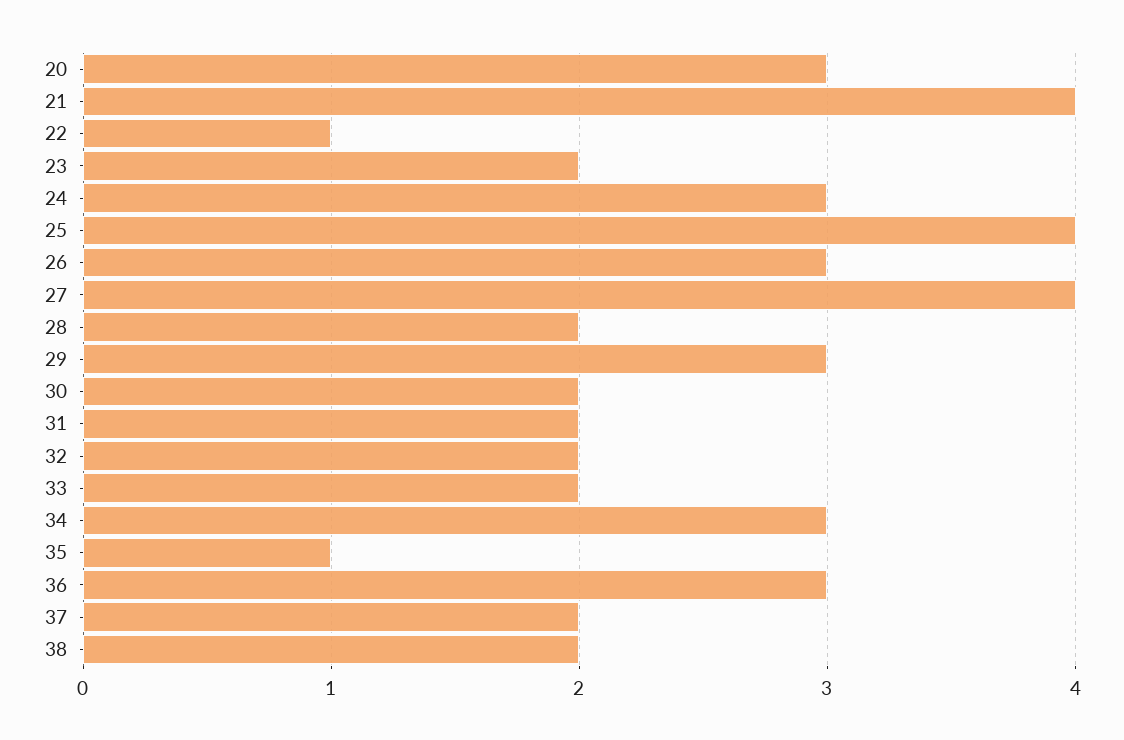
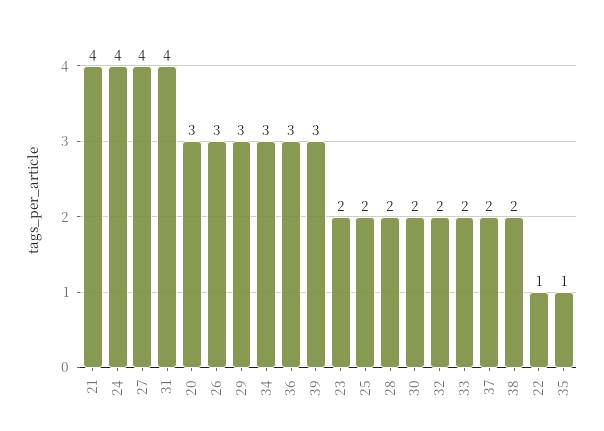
  {
    "20": 3,
    "21": 4,
    "22": 1,
    "23": 2,
-   "24": 3,
+   "24": 4,
-   "25": 4,
+   "25": 2,
    "26": 3,
    "27": 4,
    "28": 2,
    "29": 3,
    "30": 2,
-   "31": 2,
+   "31": 4,
    "32": 2,
    "33": 2,
    "34": 3,
    "35": 1,
    "36": 3,
    "37": 2,
-   "38": 2
+   "38": 2,
+   "39": 3
  }

